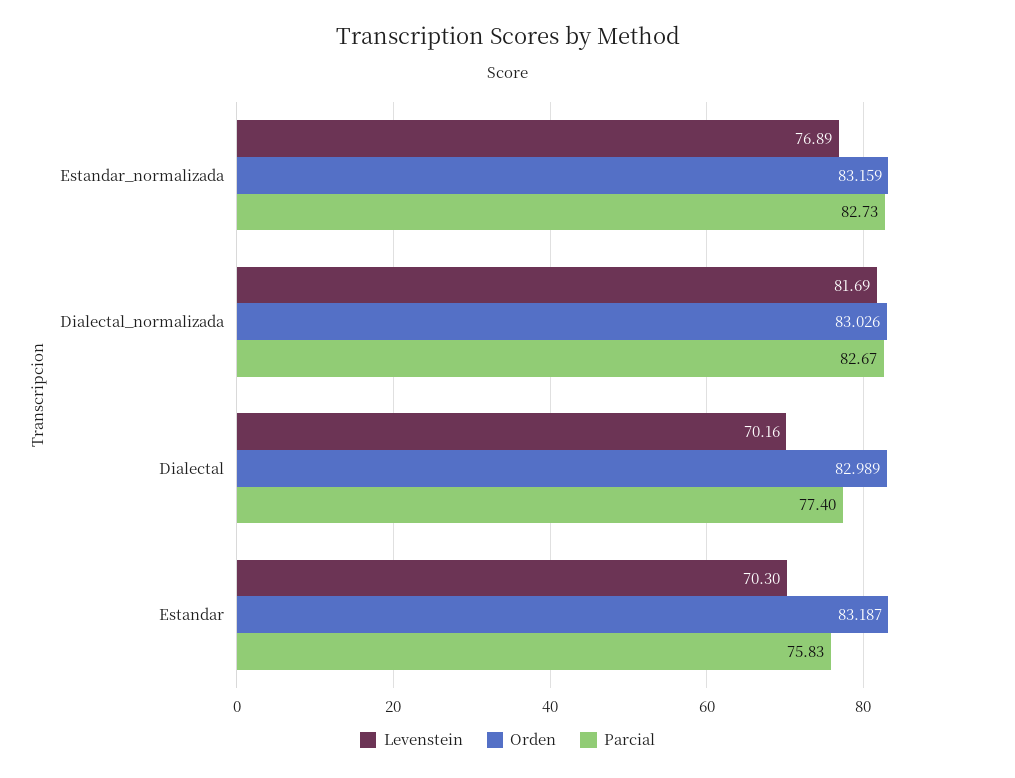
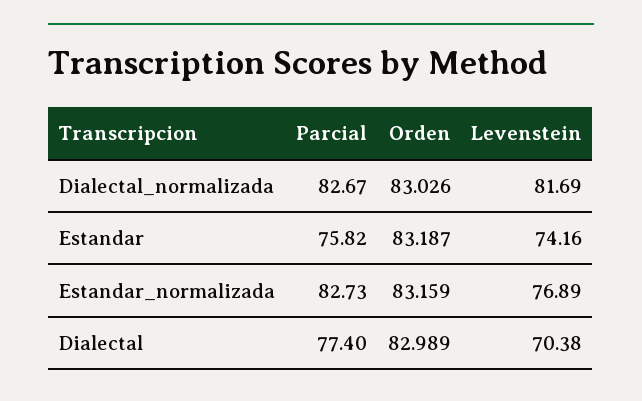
  {
    "Levenstein": {
      "Estandar_normalizada": 76.89,
      "Dialectal_normalizada": 81.69,
-     "Dialectal": 70.16,
+     "Dialectal": 70.38,
-     "Estandar": 70.3
+     "Estandar": 74.16
    },
    "Orden": {
      "Estandar_normalizada": 83.159,
      "Dialectal_normalizada": 83.026,
      "Dialectal": 82.989,
      "Estandar": 83.187
    },
    "Parcial": {
      "Estandar_normalizada": 82.73,
      "Dialectal_normalizada": 82.67,
      "Dialectal": 77.4,
-     "Estandar": 75.83
+     "Estandar": 75.82
    }
  }

